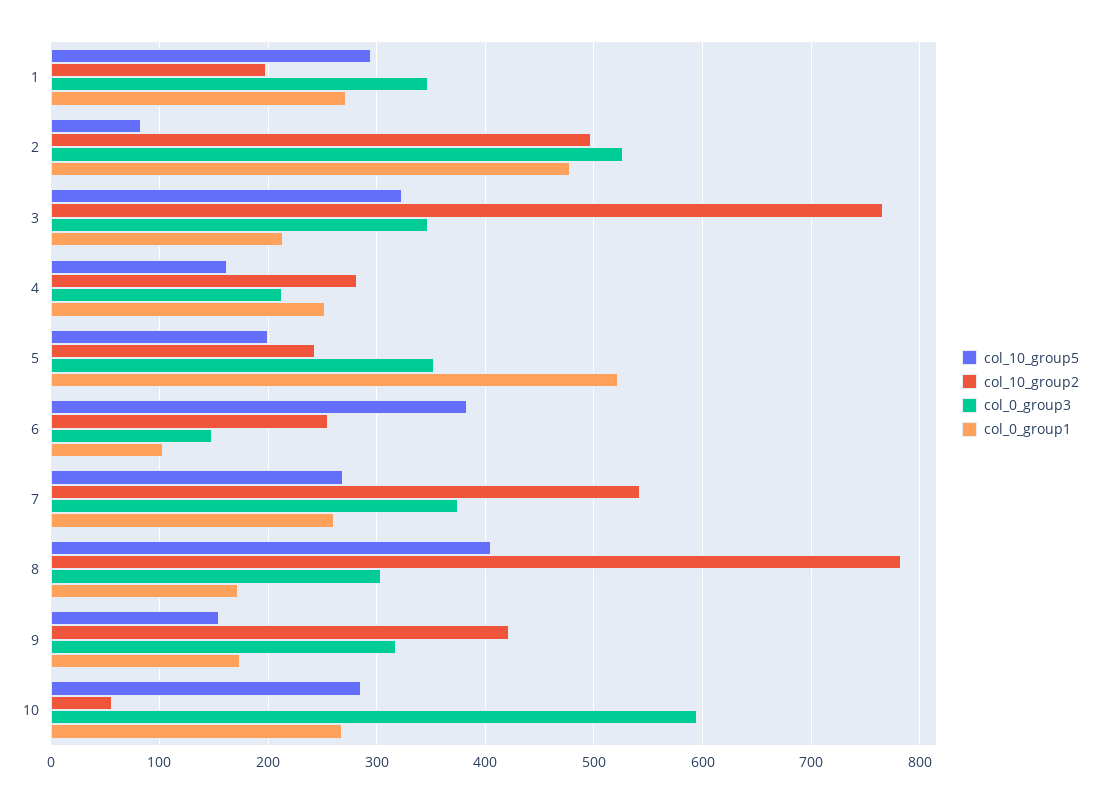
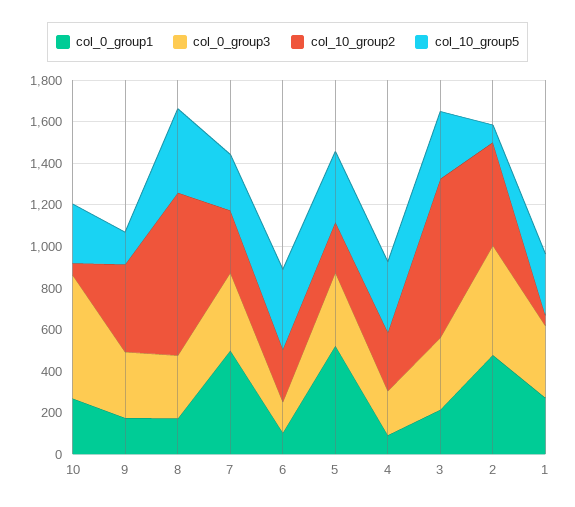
  {
    "col_10_group5": {
      "1": 300,
      "2": 80,
      "3": 320,
-     "4": 160,
+     "4": 350,
-     "5": 200,
+     "5": 350,
      "6": 380,
      "7": 270,
      "8": 410,
      "9": 160,
      "10": 290
    },
    "col_10_group2": {
-     "1": 200,
+     "1": 50,
      "2": 500,
      "3": 770,
      "4": 280,
      "5": 240,
      "6": 260,
-     "7": 540,
+     "7": 300,
      "8": 780,
      "9": 420,
      "10": 60
    },
    "col_0_group3": {
      "1": 350,
      "2": 530,
      "3": 350,
      "4": 210,
      "5": 350,
      "6": 150,
      "7": 380,
      "8": 300,
      "9": 320,
      "10": 600
    },
    "col_0_group1": {
      "1": 270,
      "2": 480,
      "3": 210,
-     "4": 250,
+     "4": 100,
      "5": 520,
      "6": 100,
-     "7": 260,
+     "7": 500,
      "8": 170,
      "9": 170,
      "10": 270
    }
  }

